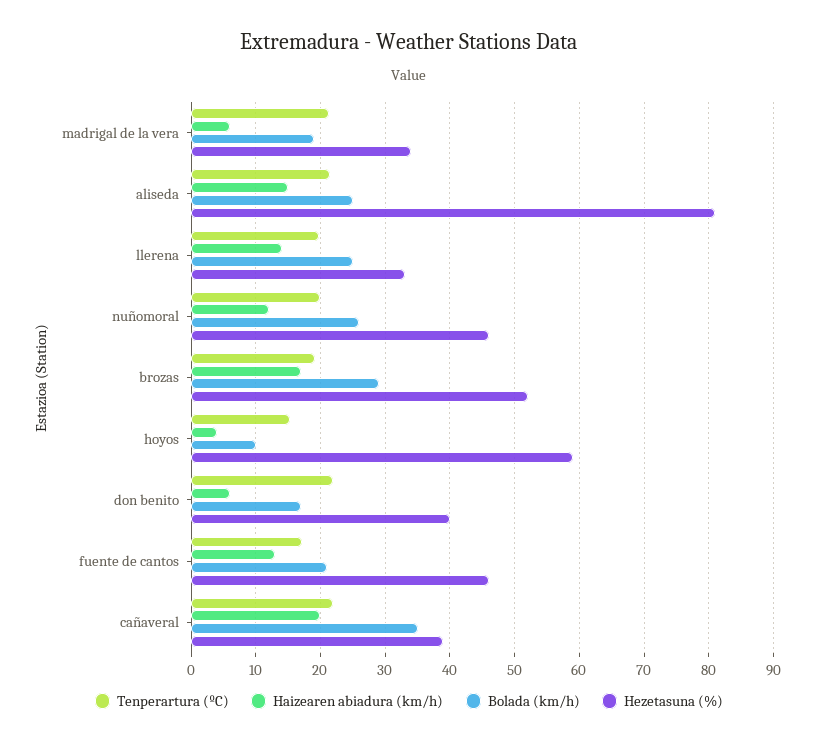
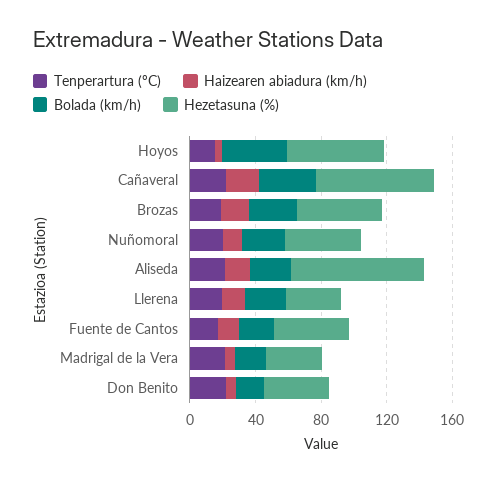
  {
    "Tenperartura (ºC)": {
      "madrigal de la vera": 21,
      "aliseda": 22,
      "llerena": 20,
      "nuñomoral": 20,
      "brozas": 19,
      "hoyos": 15,
      "don benito": 22,
      "fuente de cantos": 17,
      "cañaveral": 22
    },
    "Haizearen abiadura (km/h)": {
      "madrigal de la vera": 6,
      "aliseda": 15,
      "llerena": 14,
      "nuñomoral": 12,
      "brozas": 17,
      "hoyos": 4,
      "don benito": 6,
      "fuente de cantos": 13,
      "cañaveral": 20
    },
    "Bolada (km/h)": {
      "madrigal de la vera": 19,
      "aliseda": 25,
      "llerena": 25,
      "nuñomoral": 26,
      "brozas": 29,
-     "hoyos": 10,
+     "hoyos": 40,
      "don benito": 17,
      "fuente de cantos": 21,
      "cañaveral": 35
    },
    "Hezetasuna (%)": {
      "madrigal de la vera": 34,
      "aliseda": 81,
      "llerena": 33,
      "nuñomoral": 46,
      "brozas": 52,
      "hoyos": 59,
      "don benito": 40,
      "fuente de cantos": 46,
-     "cañaveral": 39
+     "cañaveral": 70
    }
  }

